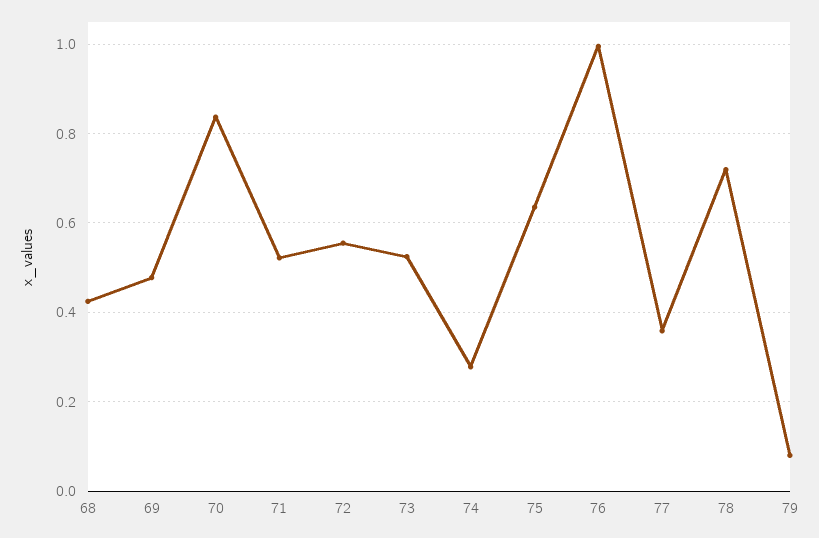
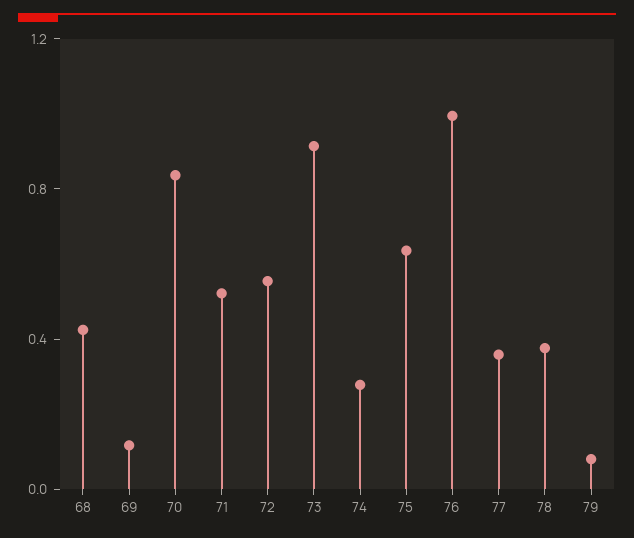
  {
    "68": 0.42,
-   "69": 0.48,
+   "69": 0.1,
    "70": 0.84,
    "71": 0.52,
    "72": 0.56,
-   "73": 0.52,
+   "73": 0.9,
    "74": 0.28,
    "75": 0.64,
    "76": 1,
    "77": 0.36,
-   "78": 0.72,
+   "78": 0.4,
    "79": 0.08
  }

